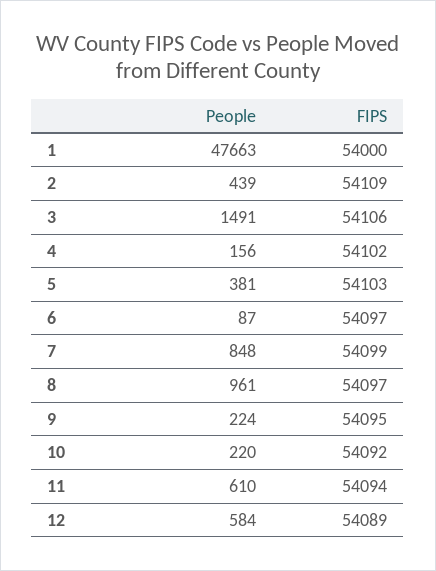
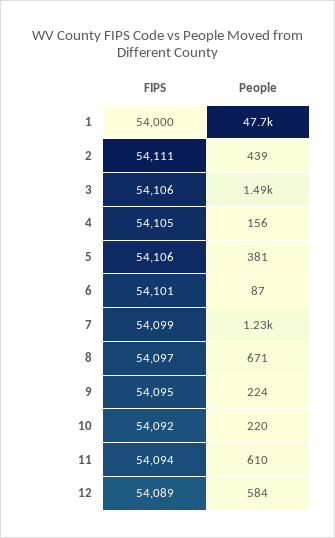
  {
    "People": {
      "1": 47663,
      "2": 439,
      "3": 1491,
      "4": 156,
      "5": 381,
      "6": 87,
-     "7": 848,
+     "7": 1230,
-     "8": 961,
+     "8": 671,
      "9": 224,
      "10": 220,
      "11": 610,
      "12": 584
    },
    "FIPS": {
      "1": 54000,
-     "2": 54109,
+     "2": 54111,
      "3": 54106,
-     "4": 54102,
+     "4": 54105,
-     "5": 54103,
+     "5": 54106,
-     "6": 54097,
+     "6": 54101,
      "7": 54099,
      "8": 54097,
      "9": 54095,
      "10": 54092,
      "11": 54094,
      "12": 54089
    }
  }

